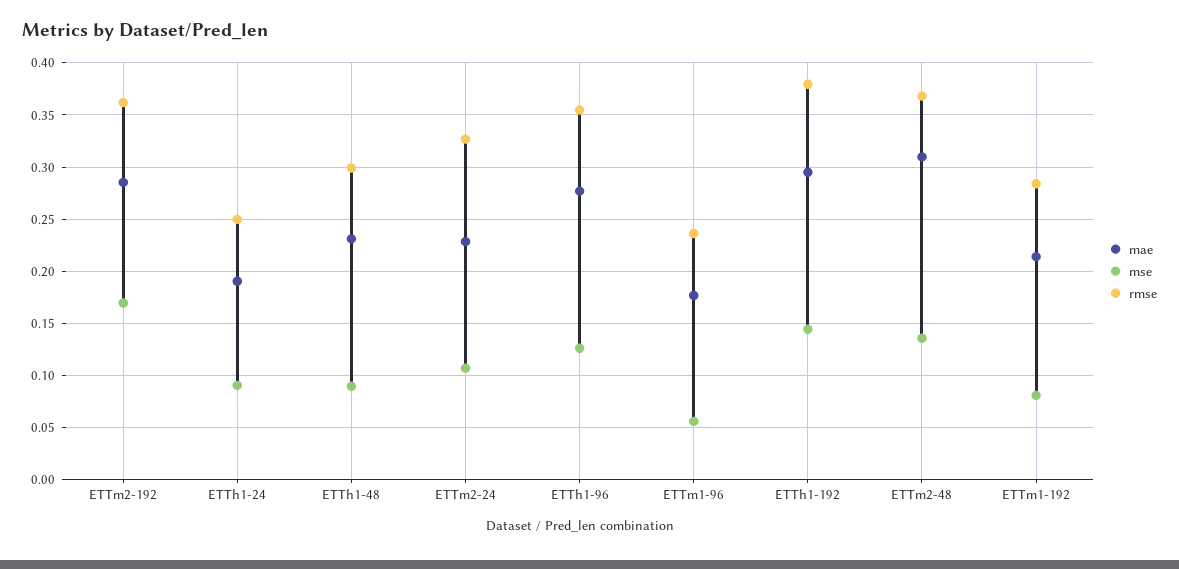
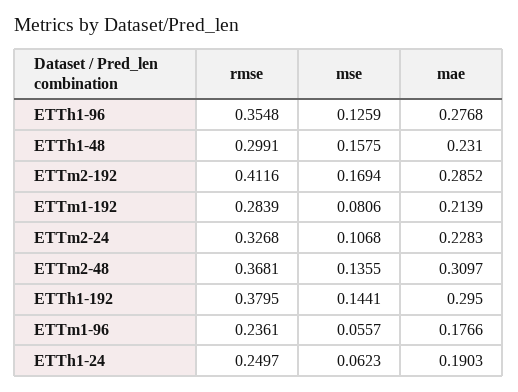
  {
    "mae": {
      "ETTm2-192": 0.2852,
      "ETTh1-24": 0.1903,
      "ETTh1-48": 0.231,
      "ETTm2-24": 0.2283,
      "ETTh1-96": 0.2768,
      "ETTm1-96": 0.1766,
      "ETTh1-192": 0.295,
      "ETTm2-48": 0.3097,
      "ETTm1-192": 0.2139
    },
    "mse": {
      "ETTm2-192": 0.1694,
-     "ETTh1-24": 0.09,
+     "ETTh1-24": 0.0623,
-     "ETTh1-48": 0.09,
+     "ETTh1-48": 0.1575,
      "ETTm2-24": 0.1068,
      "ETTh1-96": 0.1259,
      "ETTm1-96": 0.0557,
      "ETTh1-192": 0.1441,
      "ETTm2-48": 0.1355,
      "ETTm1-192": 0.0806
    },
    "rmse": {
-     "ETTm2-192": 0.36,
+     "ETTm2-192": 0.4116,
      "ETTh1-24": 0.2497,
      "ETTh1-48": 0.2991,
      "ETTm2-24": 0.3268,
      "ETTh1-96": 0.3548,
      "ETTm1-96": 0.2361,
      "ETTh1-192": 0.3795,
      "ETTm2-48": 0.3681,
      "ETTm1-192": 0.2839
    }
  }

